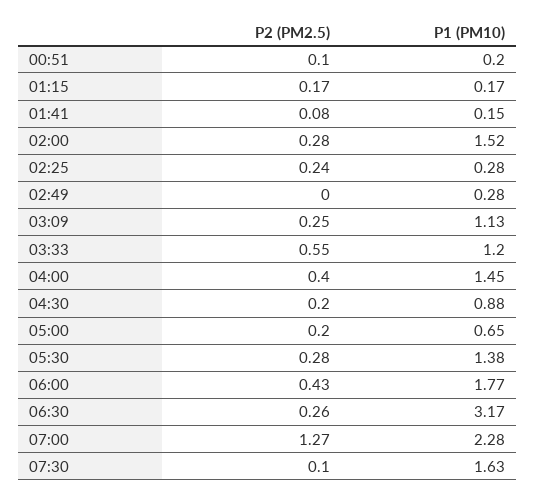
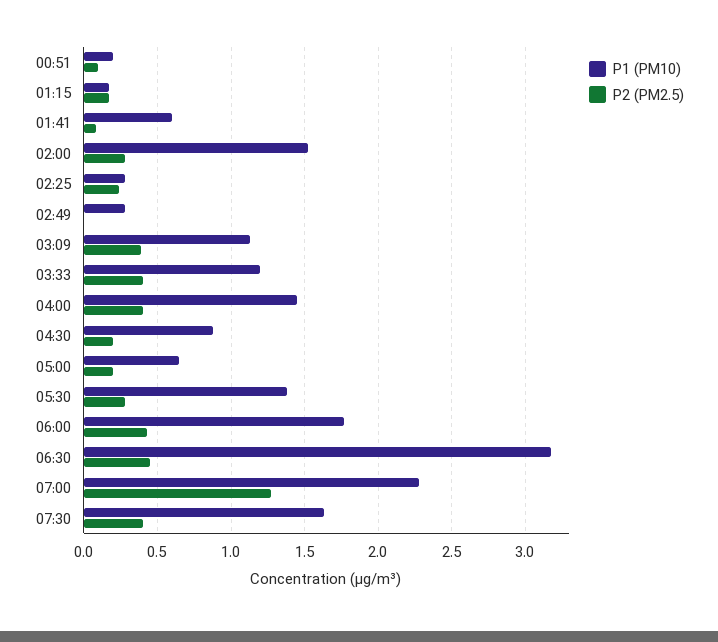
  {
    "P2 (PM2.5)": {
      "00:51": 0.1,
      "01:15": 0.17,
      "01:41": 0.08,
      "02:00": 0.28,
      "02:25": 0.24,
      "02:49": 0,
-     "03:09": 0.25,
+     "03:09": 0.4,
-     "03:33": 0.55,
+     "03:33": 0.4,
      "04:00": 0.4,
      "04:30": 0.2,
      "05:00": 0.2,
      "05:30": 0.28,
      "06:00": 0.43,
-     "06:30": 0.26,
+     "06:30": 0.45,
      "07:00": 1.27,
-     "07:30": 0.1
+     "07:30": 0.4
    },
    "P1 (PM10)": {
      "00:51": 0.2,
      "01:15": 0.17,
-     "01:41": 0.15,
+     "01:41": 0.6,
      "02:00": 1.52,
      "02:25": 0.28,
      "02:49": 0.28,
      "03:09": 1.13,
      "03:33": 1.2,
      "04:00": 1.45,
      "04:30": 0.88,
      "05:00": 0.65,
      "05:30": 1.38,
      "06:00": 1.77,
      "06:30": 3.17,
      "07:00": 2.28,
      "07:30": 1.63
    }
  }

